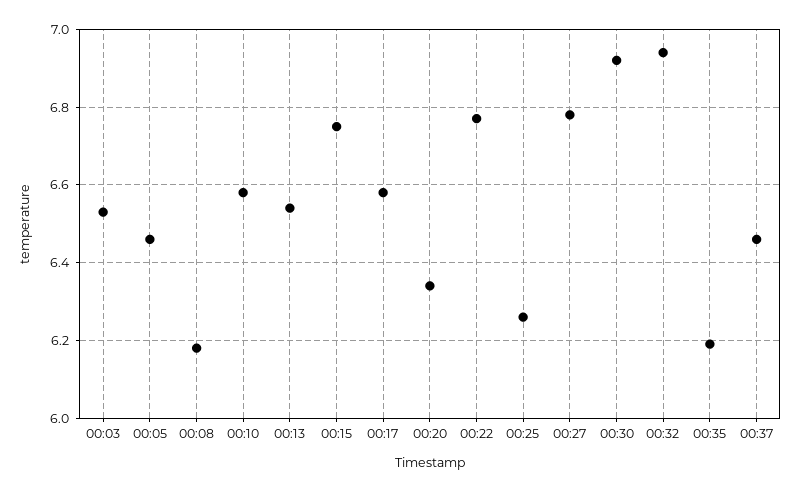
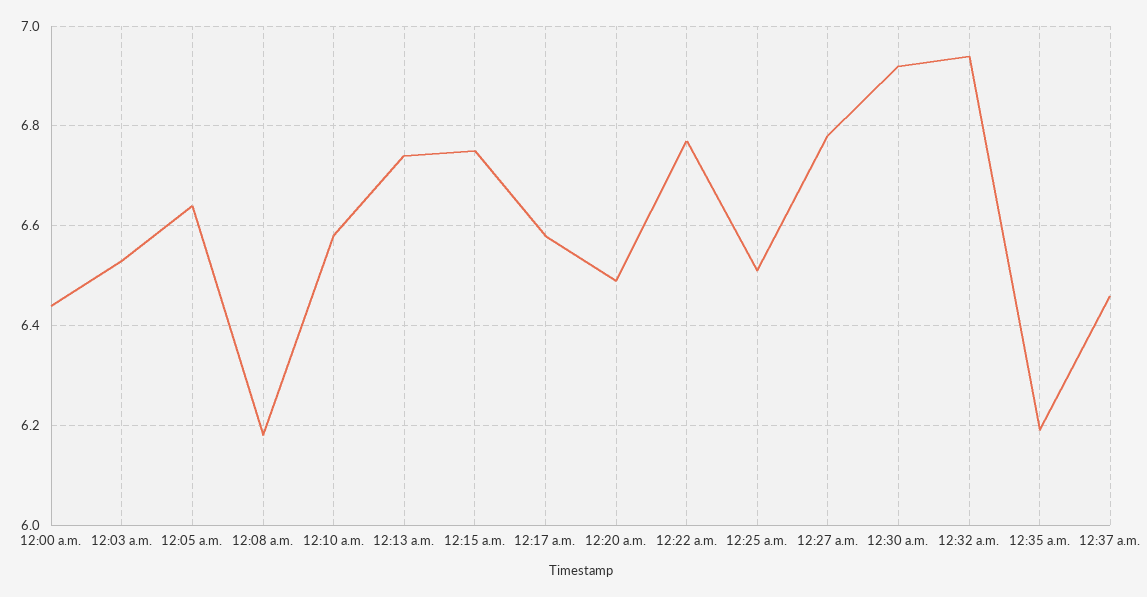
  {
    "00:03": 6.55,
-   "00:05": 6.45,
+   "00:05": 6.65,
    "00:08": 6.2,
    "00:10": 6.6,
-   "00:13": 6.55,
+   "00:13": 6.75,
    "00:15": 6.75,
    "00:17": 6.6,
-   "00:20": 6.35,
+   "00:20": 6.5,
    "00:22": 6.75,
-   "00:25": 6.25,
+   "00:25": 6.5,
    "00:27": 6.8,
    "00:30": 6.9,
    "00:32": 6.95,
    "00:35": 6.2,
-   "00:37": 6.45
+   "00:37": 6.45,
+   "12:00 a.m.": 6.45
  }

